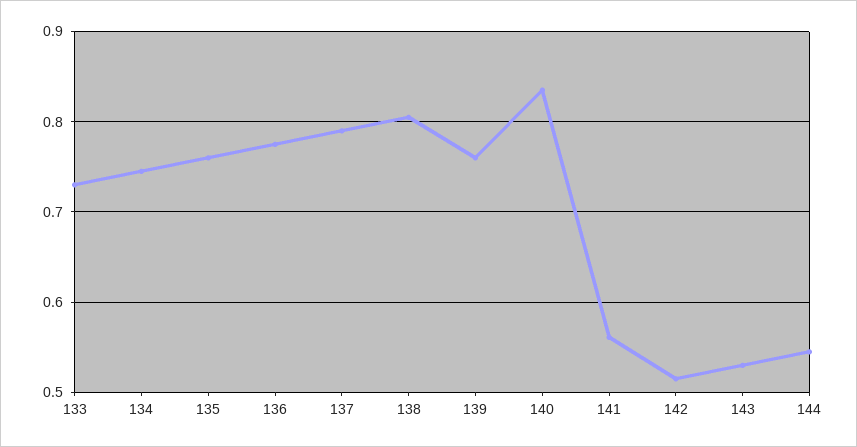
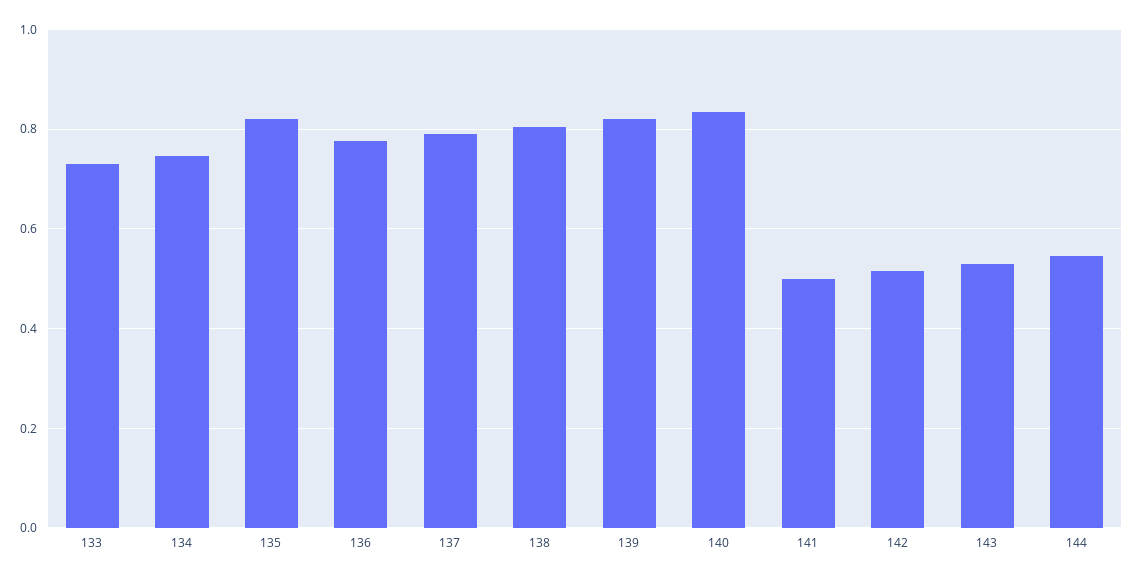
  {
    "133": 0.73,
    "134": 0.75,
-   "135": 0.76,
+   "135": 0.82,
    "136": 0.78,
    "137": 0.79,
    "138": 0.81,
-   "139": 0.76,
+   "139": 0.82,
    "140": 0.84,
-   "141": 0.56,
+   "141": 0.5,
    "142": 0.52,
    "143": 0.53,
    "144": 0.55
  }

